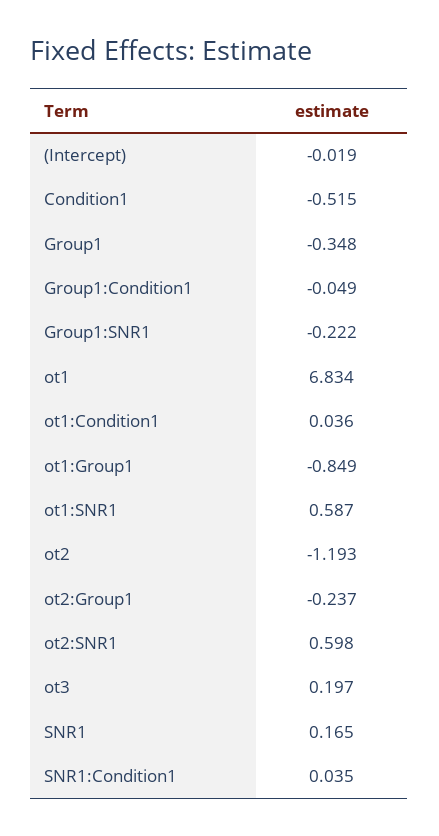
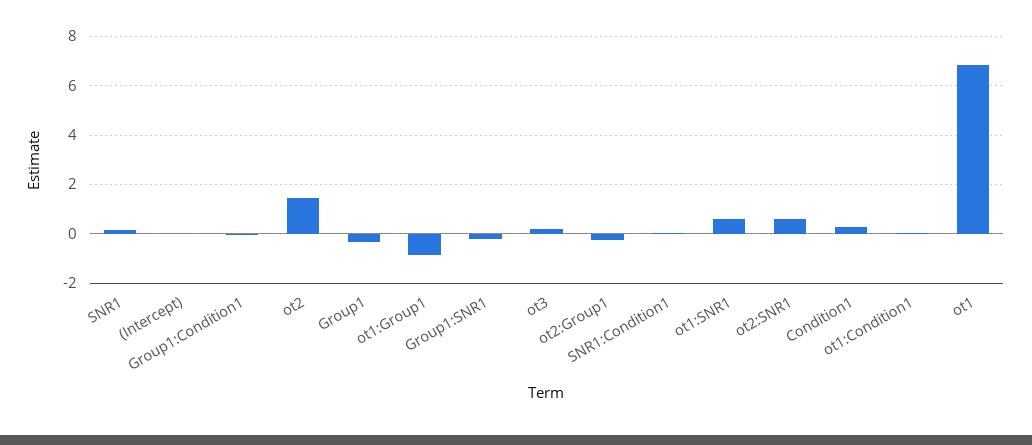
  {
    "(Intercept)": -0.019,
-   "Condition1": -0.515,
+   "Condition1": 0.25,
    "Group1": -0.348,
    "Group1:Condition1": -0.049,
    "Group1:SNR1": -0.222,
    "ot1": 6.834,
    "ot1:Condition1": 0.036,
    "ot1:Group1": -0.849,
    "ot1:SNR1": 0.587,
-   "ot2": -1.193,
+   "ot2": 1.5,
    "ot2:Group1": -0.237,
    "ot2:SNR1": 0.598,
    "ot3": 0.197,
    "SNR1": 0.165,
    "SNR1:Condition1": 0.035
  }

